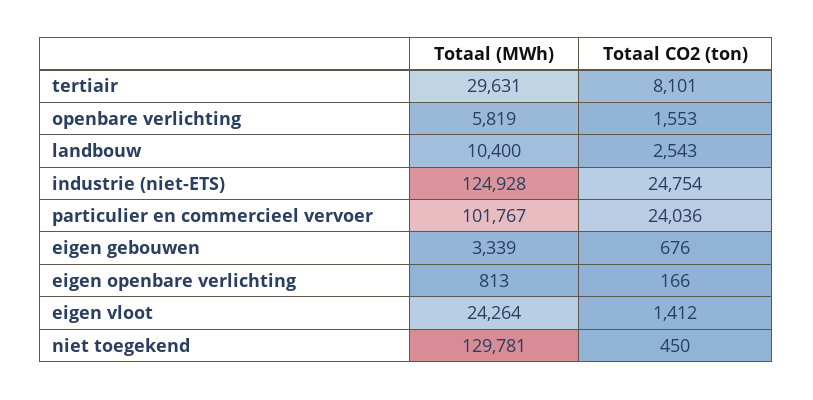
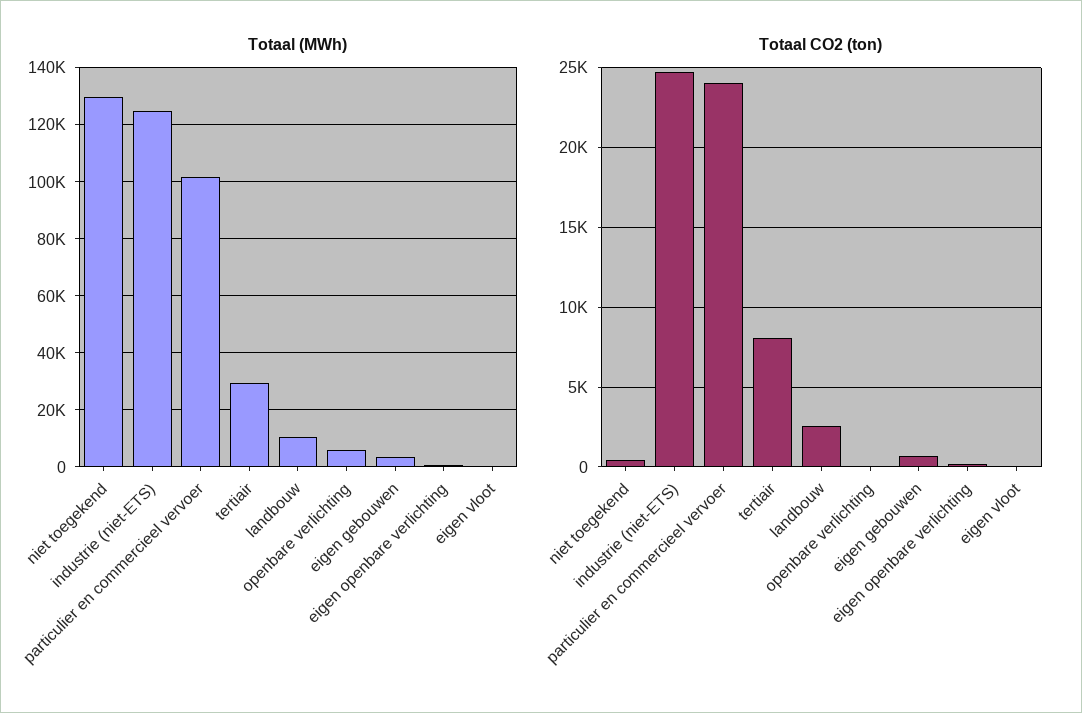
  {
    "Totaal (MWh)": {
      "tertiair": 29631,
      "openbare verlichting": 5819,
      "landbouw": 10400,
      "industrie (niet-ETS)": 124928,
      "particulier en commercieel vervoer": 101767,
      "eigen gebouwen": 3339,
      "eigen openbare verlichting": 813,
-     "eigen vloot": 24264,
+     "eigen vloot": 0,
      "niet toegekend": 129781
    },
    "Totaal CO2 (ton)": {
      "tertiair": 8101,
-     "openbare verlichting": 1553,
+     "openbare verlichting": 0,
      "landbouw": 2543,
      "industrie (niet-ETS)": 24754,
      "particulier en commercieel vervoer": 24036,
      "eigen gebouwen": 676,
      "eigen openbare verlichting": 166,
-     "eigen vloot": 1412,
+     "eigen vloot": 0,
      "niet toegekend": 450
    }
  }

